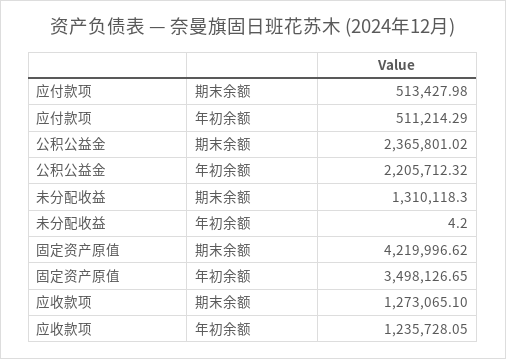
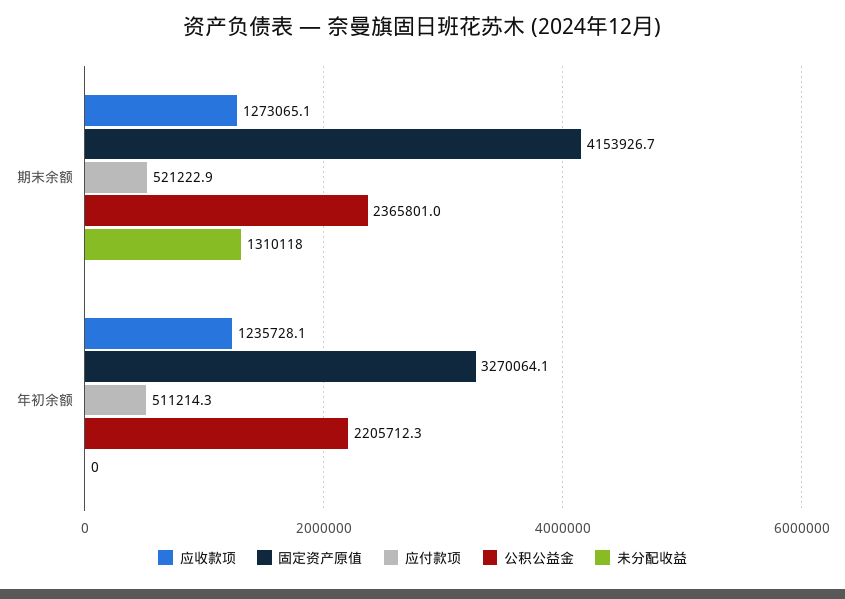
  {
    "应付款项": {
-     "期末余额": 513427.98,
+     "期末余额": 521222.9,
      "年初余额": 511214.29
    },
    "公积公益金": {
      "期末余额": 2365801.02,
      "年初余额": 2205712.32
    },
    "未分配收益": {
      "期末余额": 1310118.3,
-     "年初余额": 4.2
+     "年初余额": 0
    },
    "固定资产原值": {
-     "期末余额": 4219996.62,
+     "期末余额": 4153926.7,
-     "年初余额": 3498126.65
+     "年初余额": 3270064.1
    },
    "应收款项": {
      "期末余额": 1273065.1,
      "年初余额": 1235728.05
    }
  }

